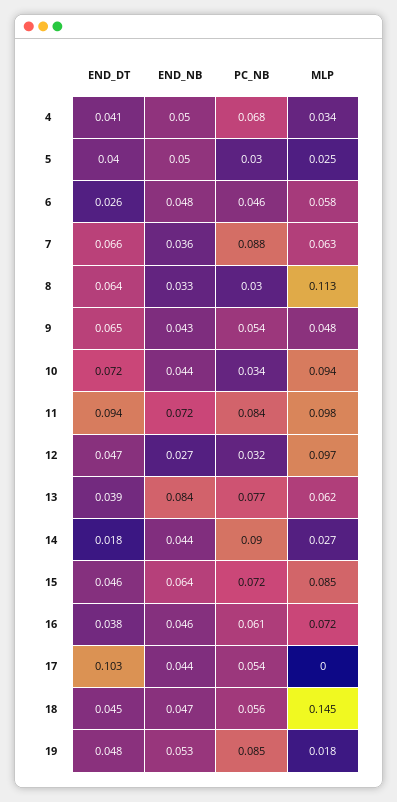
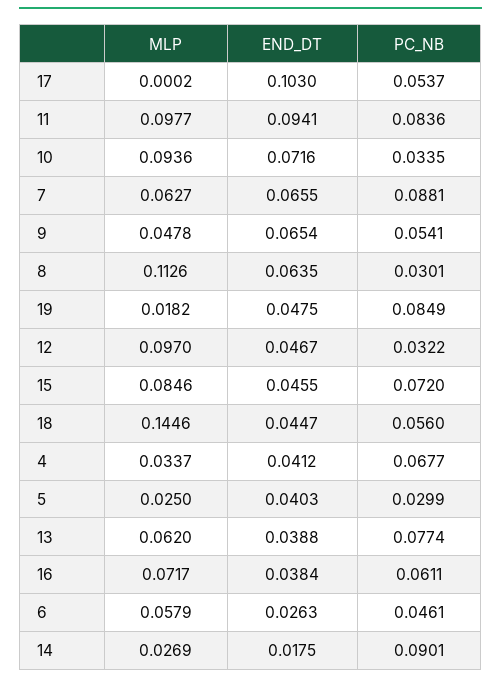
  {
    "END_DT": {
      "4": 0.0412,
      "5": 0.0403,
      "6": 0.0263,
      "7": 0.0655,
      "8": 0.0635,
      "9": 0.0654,
      "10": 0.0716,
      "11": 0.0941,
      "12": 0.0467,
      "13": 0.0388,
      "14": 0.0175,
      "15": 0.0455,
      "16": 0.0384,
      "17": 0.103,
      "18": 0.0447,
      "19": 0.0475
    },
-   "END_NB": {
-     "4": 0.05,
-     "5": 0.05,
-     "6": 0.048,
-     "7": 0.036,
-     "8": 0.033,
-     "9": 0.043,
-     "10": 0.044,
-     "11": 0.072,
-     "12": 0.027,
-     "13": 0.084,
-     "14": 0.044,
-     "15": 0.064,
-     "16": 0.046,
-     "17": 0.044,
-     "18": 0.047,
-     "19": 0.053
-   },
    "PC_NB": {
      "4": 0.0677,
      "5": 0.0299,
      "6": 0.0461,
      "7": 0.0881,
      "8": 0.0301,
      "9": 0.0541,
      "10": 0.0335,
      "11": 0.0836,
      "12": 0.0322,
      "13": 0.0774,
      "14": 0.0901,
      "15": 0.072,
      "16": 0.0611,
      "17": 0.0537,
      "18": 0.056,
      "19": 0.0849
    },
    "MLP": {
      "4": 0.0337,
      "5": 0.025,
      "6": 0.0579,
      "7": 0.0627,
      "8": 0.1126,
      "9": 0.0478,
      "10": 0.0936,
      "11": 0.0977,
      "12": 0.097,
      "13": 0.062,
      "14": 0.0269,
      "15": 0.0846,
      "16": 0.0717,
      "17": 0.0002,
      "18": 0.1446,
      "19": 0.0182
    }
  }

